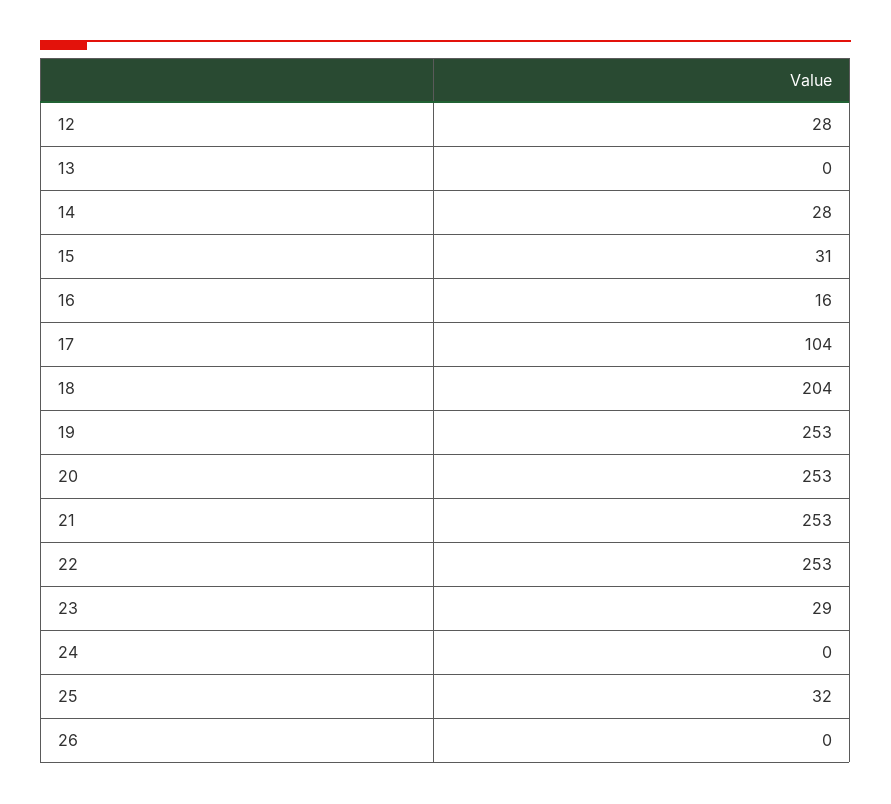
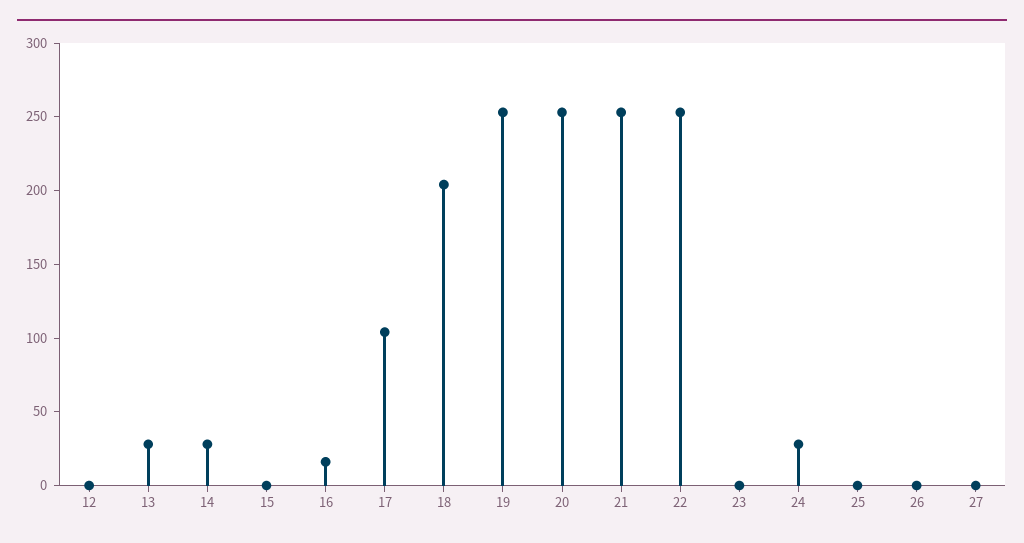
  {
-   "12": 28,
+   "12": 0,
-   "13": 0,
+   "13": 30,
    "14": 28,
-   "15": 31,
+   "15": 0,
    "16": 16,
    "17": 104,
    "18": 204,
    "19": 253,
    "20": 253,
    "21": 253,
    "22": 253,
-   "23": 29,
+   "23": 0,
-   "24": 0,
+   "24": 30,
-   "25": 32,
+   "25": 0,
-   "26": 0
+   "26": 0,
+   "27": 0
  }

